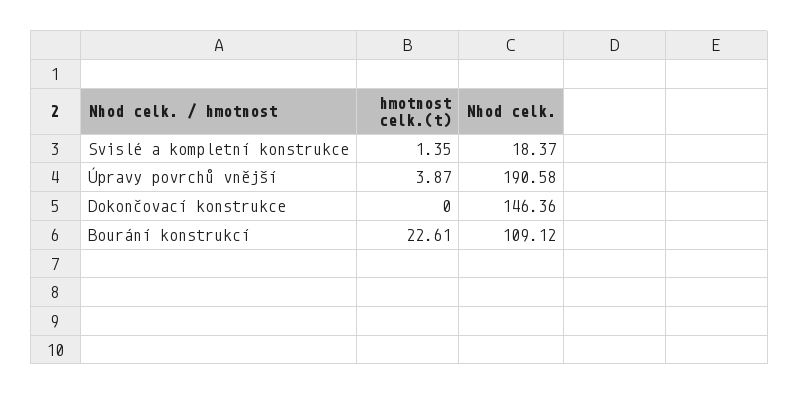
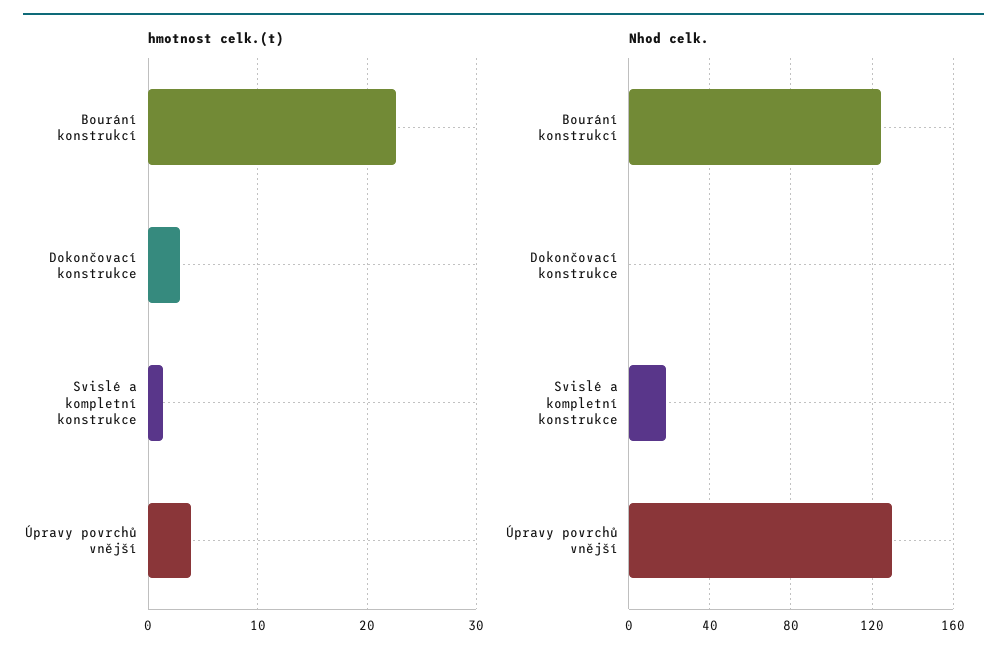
  {
    "hmotnost celk.(t)": {
      "Svislé a kompletní konstrukce": 1.35,
      "Úpravy povrchů vnější": 3.87,
-     "Dokončovací konstrukce": 0,
+     "Dokončovací konstrukce": 3,
      "Bourání konstrukcí": 22.61
    },
    "Nhod celk.": {
      "Svislé a kompletní konstrukce": 18.37,
-     "Úpravy povrchů vnější": 190.58,
+     "Úpravy povrchů vnější": 130,
-     "Dokončovací konstrukce": 146.36,
+     "Dokončovací konstrukce": 0,
-     "Bourání konstrukcí": 109.12
+     "Bourání konstrukcí": 125
    }
  }

